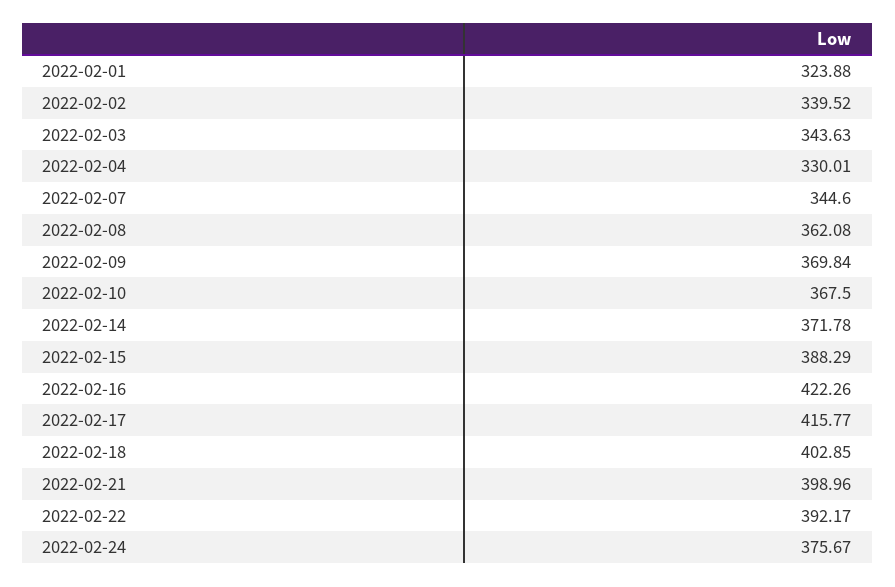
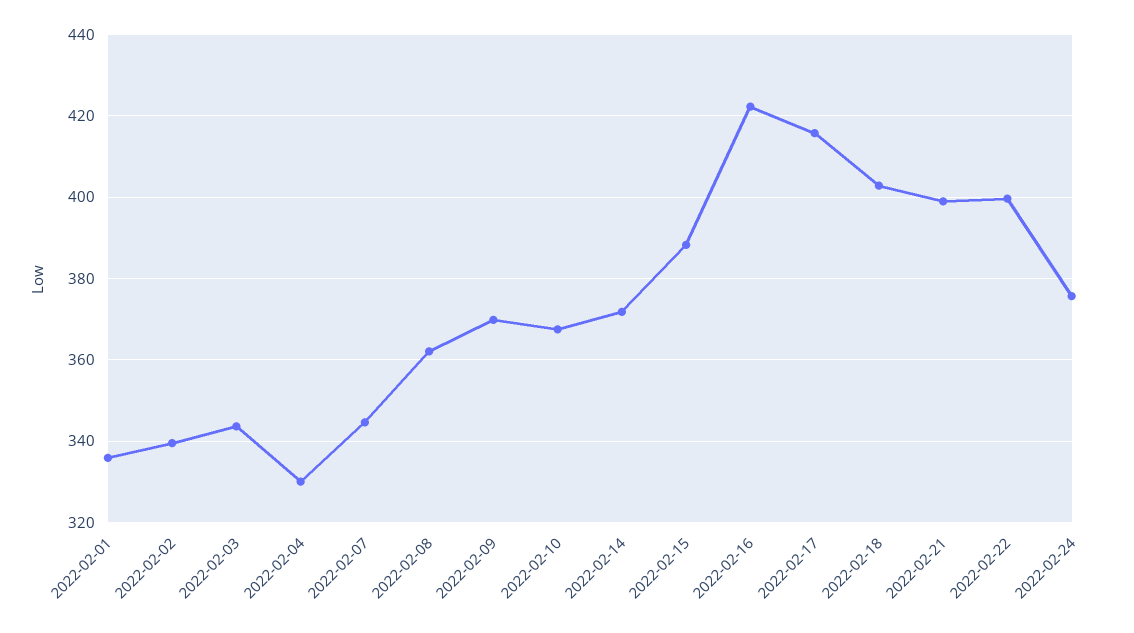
  {
-   "2022-02-01": 323.88,
+   "2022-02-01": 336,
    "2022-02-02": 339.52,
    "2022-02-03": 343.63,
    "2022-02-04": 330.01,
    "2022-02-07": 344.6,
    "2022-02-08": 362.08,
    "2022-02-09": 369.84,
    "2022-02-10": 367.5,
    "2022-02-14": 371.78,
    "2022-02-15": 388.29,
    "2022-02-16": 422.26,
    "2022-02-17": 415.77,
    "2022-02-18": 402.85,
    "2022-02-21": 398.96,
-   "2022-02-22": 392.17,
+   "2022-02-22": 400,
    "2022-02-24": 375.67
  }

